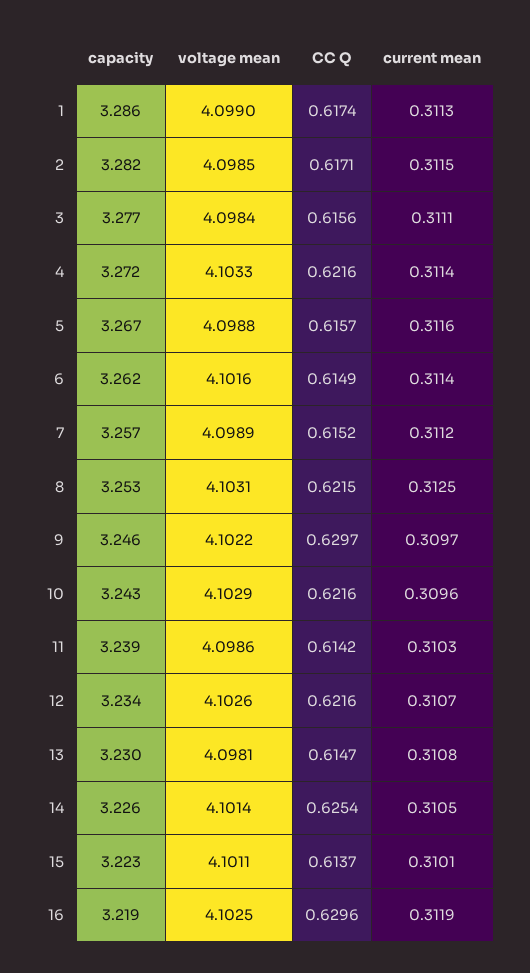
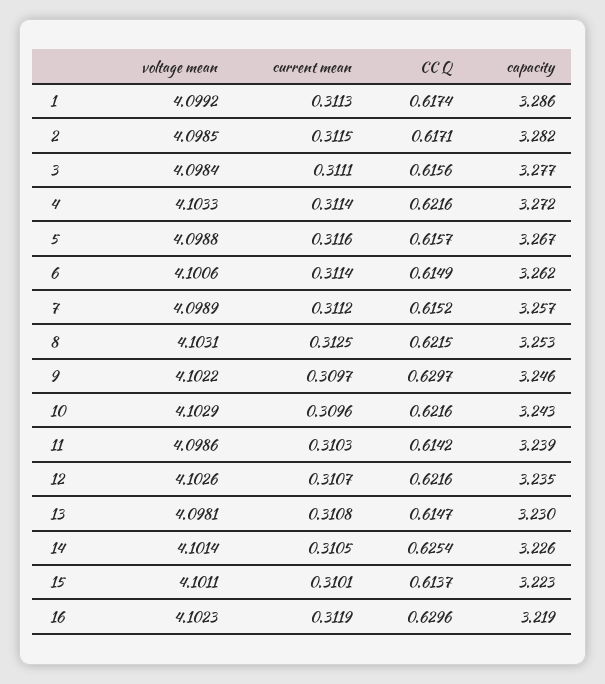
  {
    "capacity": {
      "1": 3.286,
      "2": 3.282,
      "3": 3.277,
      "4": 3.272,
      "5": 3.267,
      "6": 3.262,
      "7": 3.257,
      "8": 3.253,
      "9": 3.246,
      "10": 3.243,
      "11": 3.239,
-     "12": 3.234,
+     "12": 3.235,
      "13": 3.23,
      "14": 3.226,
      "15": 3.223,
      "16": 3.219
    },
    "voltage mean": {
-     "1": 4.099,
+     "1": 4.0992,
      "2": 4.0985,
      "3": 4.0984,
      "4": 4.1033,
      "5": 4.0988,
-     "6": 4.1016,
+     "6": 4.1006,
      "7": 4.0989,
      "8": 4.1031,
      "9": 4.1022,
      "10": 4.1029,
      "11": 4.0986,
      "12": 4.1026,
      "13": 4.0981,
      "14": 4.1014,
      "15": 4.1011,
-     "16": 4.1025
+     "16": 4.1023
    },
    "CC Q": {
      "1": 0.6174,
      "2": 0.6171,
      "3": 0.6156,
      "4": 0.6216,
      "5": 0.6157,
      "6": 0.6149,
      "7": 0.6152,
      "8": 0.6215,
      "9": 0.6297,
      "10": 0.6216,
      "11": 0.6142,
      "12": 0.6216,
      "13": 0.6147,
      "14": 0.6254,
      "15": 0.6137,
      "16": 0.6296
    },
    "current mean": {
      "1": 0.3113,
      "2": 0.3115,
      "3": 0.3111,
      "4": 0.3114,
      "5": 0.3116,
      "6": 0.3114,
      "7": 0.3112,
      "8": 0.3125,
      "9": 0.3097,
      "10": 0.3096,
      "11": 0.3103,
      "12": 0.3107,
      "13": 0.3108,
      "14": 0.3105,
      "15": 0.3101,
      "16": 0.3119
    }
  }

